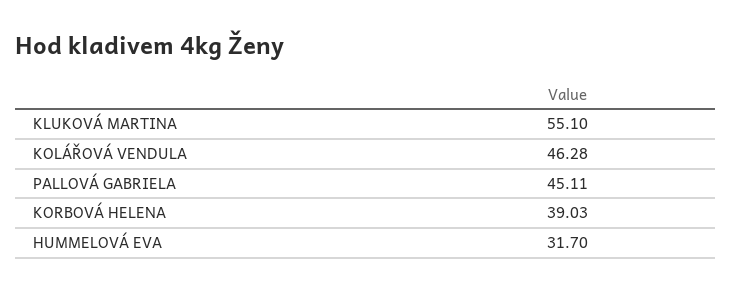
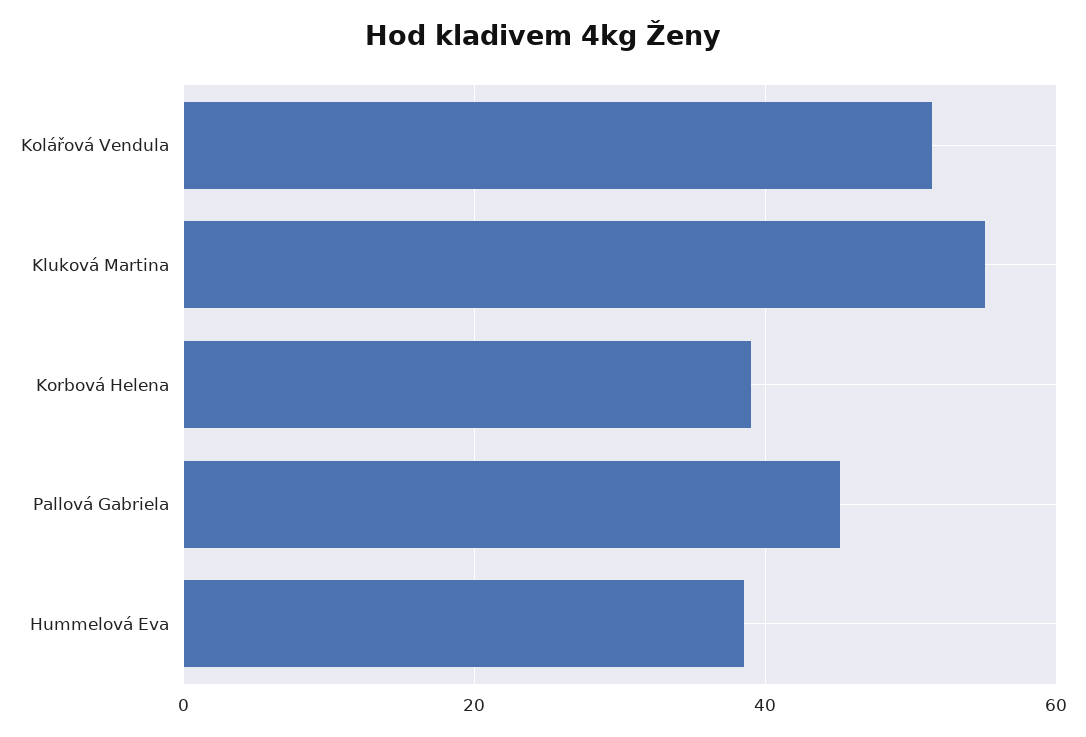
  {
    "KLUKOVÁ MARTINA": 55.1,
-   "KOLÁŘOVÁ VENDULA": 46.28,
+   "KOLÁŘOVÁ VENDULA": 52,
    "PALLOVÁ GABRIELA": 45.11,
    "KORBOVÁ HELENA": 39.03,
-   "HUMMELOVÁ EVA": 31.7
+   "HUMMELOVÁ EVA": 38
  }

